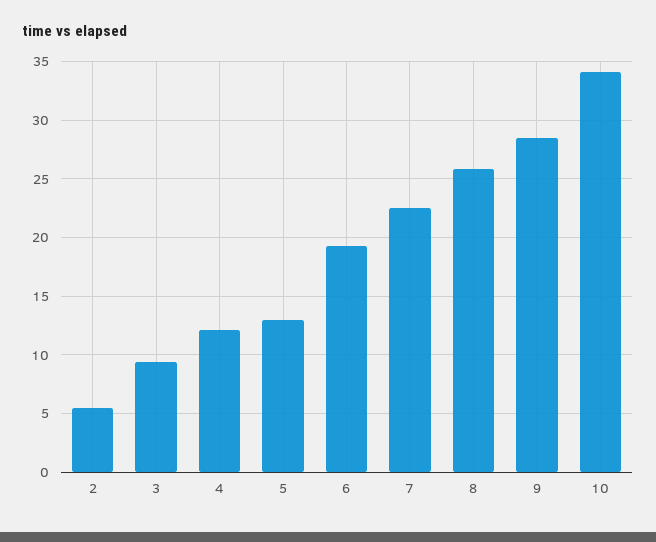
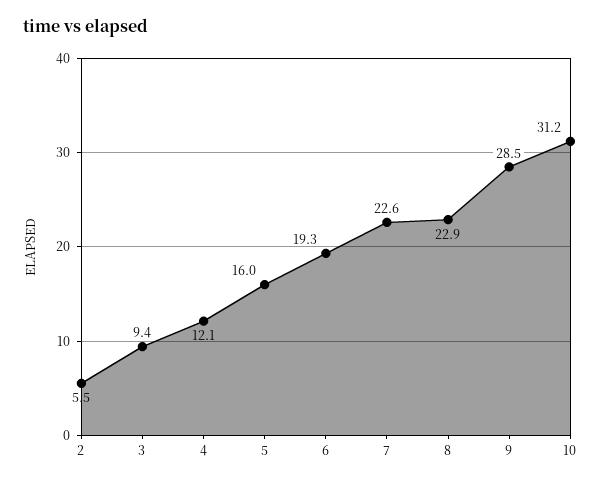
  {
    "2": 5.5,
    "3": 9.4,
    "4": 12.1,
-   "5": 13,
+   "5": 16,
    "6": 19.3,
    "7": 22.6,
-   "8": 26,
+   "8": 22.9,
    "9": 28.5,
-   "10": 34
+   "10": 31.2
  }

